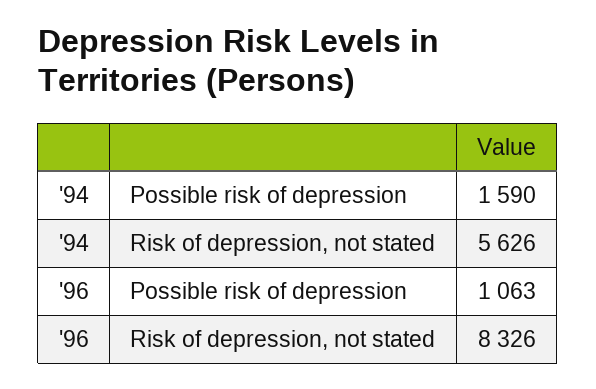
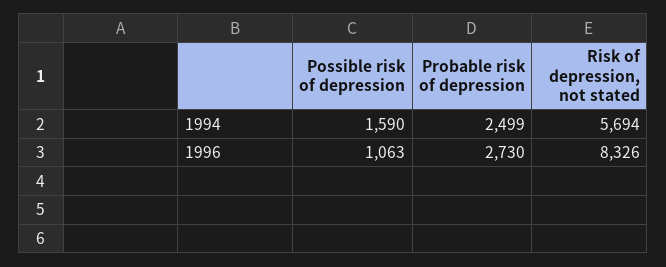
  {
    "'94": {
      "Possible risk of depression": 1590,
-     "Risk of depression, not stated": 5626
+     "Risk of depression, not stated": 5694,
+     "Probable risk of depression": 2499
    },
    "'96": {
      "Possible risk of depression": 1063,
-     "Risk of depression, not stated": 8326
+     "Risk of depression, not stated": 8326,
+     "Probable risk of depression": 2730
    }
  }

